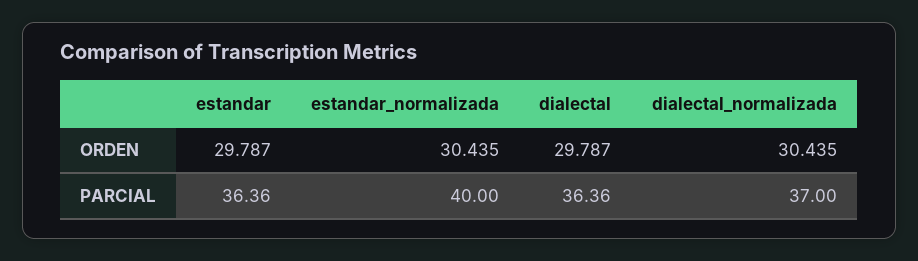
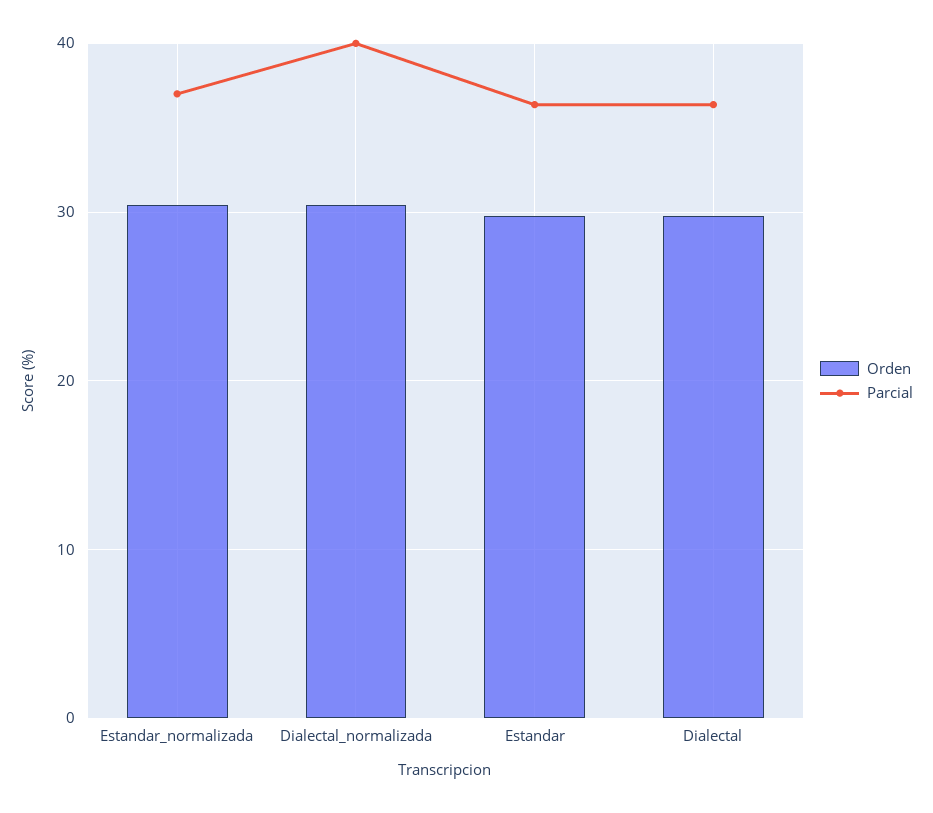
  {
    "ORDEN": {
      "estandar": 29.787,
      "estandar_normalizada": 30.435,
      "dialectal": 29.787,
      "dialectal_normalizada": 30.435
    },
    "PARCIAL": {
      "estandar": 36.36,
-     "estandar_normalizada": 40,
+     "estandar_normalizada": 37,
      "dialectal": 36.36,
-     "dialectal_normalizada": 37
+     "dialectal_normalizada": 40
    }
  }

